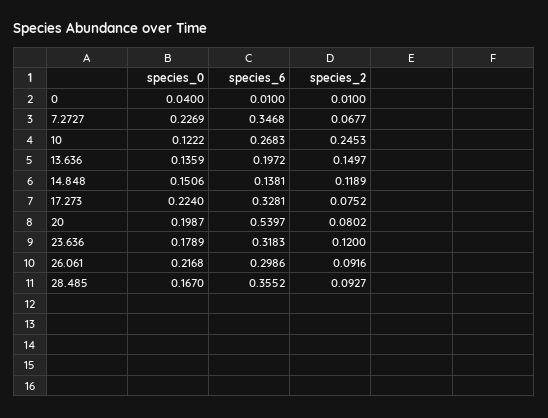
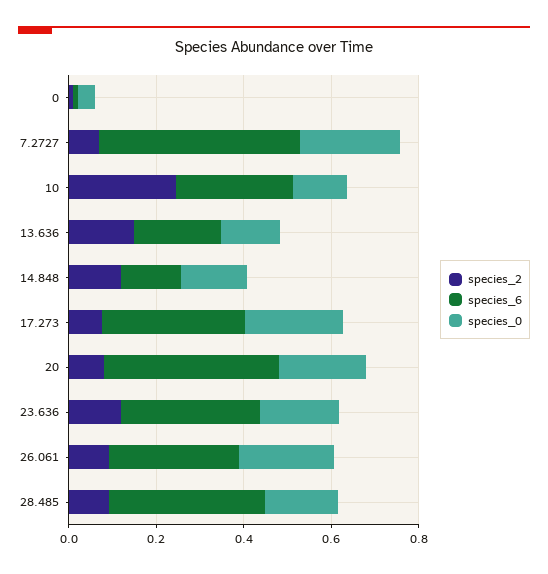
  {
    "species_0": {
      "0": 0.04,
      "7.2727": 0.2269,
      "10": 0.1222,
      "13.636": 0.1359,
      "14.848": 0.1506,
      "17.273": 0.224,
      "20": 0.1987,
      "23.636": 0.1789,
      "26.061": 0.2168,
      "28.485": 0.167
    },
    "species_6": {
      "0": 0.01,
-     "7.2727": 0.3468,
+     "7.2727": 0.45,
      "10": 0.2683,
      "13.636": 0.1972,
      "14.848": 0.1381,
      "17.273": 0.3281,
-     "20": 0.5397,
+     "20": 0.4,
      "23.636": 0.3183,
      "26.061": 0.2986,
      "28.485": 0.3552
    },
    "species_2": {
      "0": 0.01,
      "7.2727": 0.0677,
      "10": 0.2453,
      "13.636": 0.1497,
      "14.848": 0.1189,
      "17.273": 0.0752,
      "20": 0.0802,
      "23.636": 0.12,
      "26.061": 0.0916,
      "28.485": 0.0927
    }
  }

